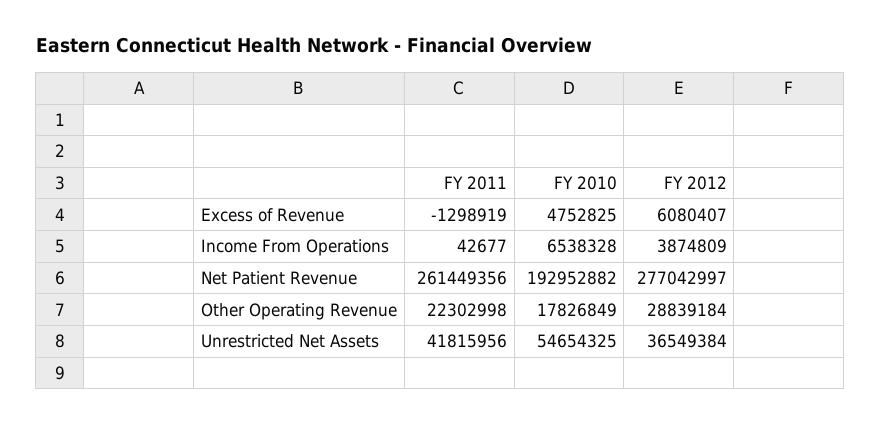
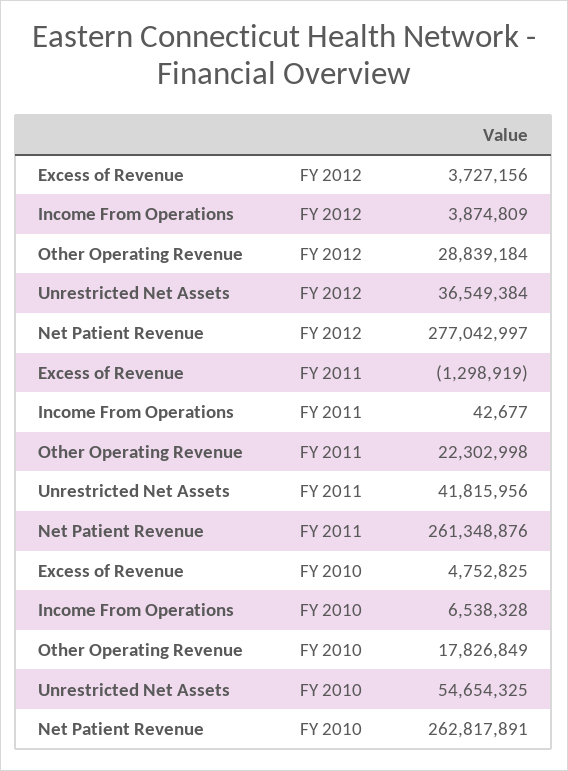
  {
    "FY 2011": {
      "Excess of Revenue": -1298919,
      "Income From Operations": 42677,
-     "Net Patient Revenue": 261449356,
+     "Net Patient Revenue": 261348876,
      "Other Operating Revenue": 22302998,
      "Unrestricted Net Assets": 41815956
    },
    "FY 2010": {
      "Excess of Revenue": 4752825,
      "Income From Operations": 6538328,
-     "Net Patient Revenue": 192952882,
+     "Net Patient Revenue": 262817891,
      "Other Operating Revenue": 17826849,
      "Unrestricted Net Assets": 54654325
    },
    "FY 2012": {
-     "Excess of Revenue": 6080407,
+     "Excess of Revenue": 3727156,
      "Income From Operations": 3874809,
      "Net Patient Revenue": 277042997,
      "Other Operating Revenue": 28839184,
      "Unrestricted Net Assets": 36549384
    }
  }

